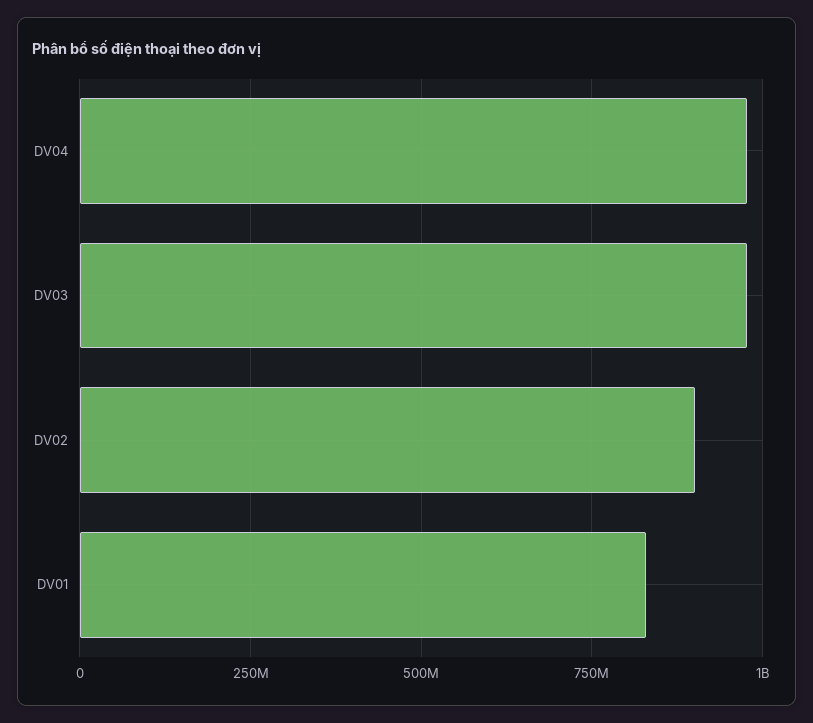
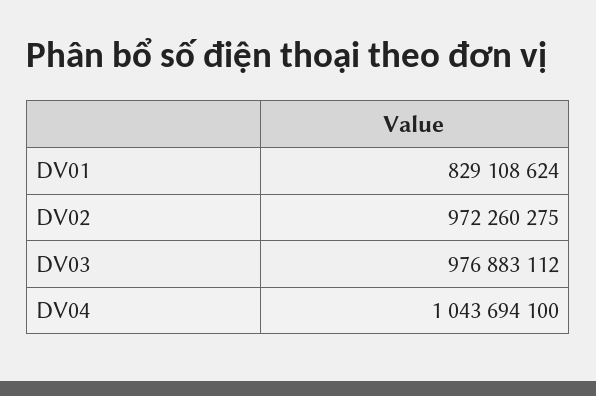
  {
-   "DV04": 975000000,
+   "DV04": 1043694100,
    "DV03": 976883112,
-   "DV02": 900000000,
+   "DV02": 972260275,
    "DV01": 829108624
  }

